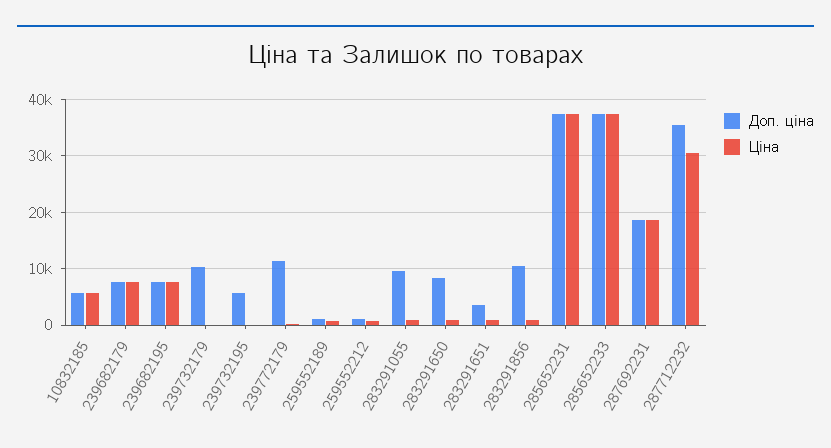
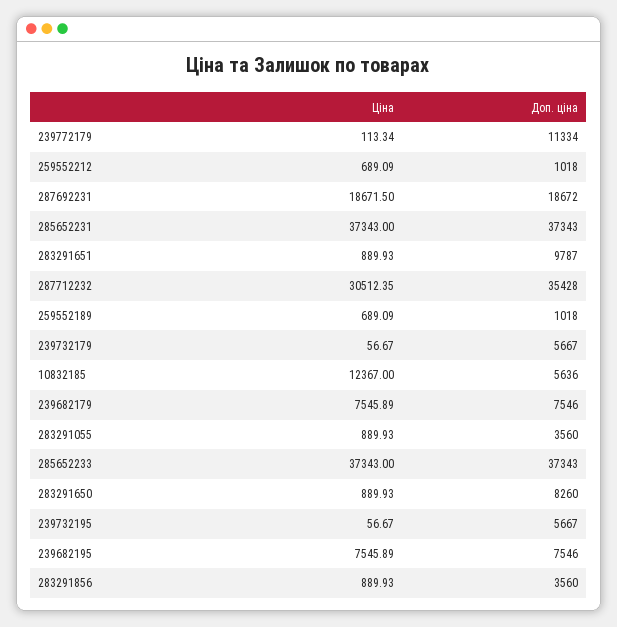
  {
    "Доп. ціна": {
      "10832185": 5636,
      "239682179": 7546,
      "239682195": 7546,
-     "239732179": 10000,
+     "239732179": 5667,
      "239732195": 5667,
      "239772179": 11334,
      "259552189": 1018,
      "259552212": 1018,
-     "283291055": 10000,
+     "283291055": 3560,
      "283291650": 8260,
-     "283291651": 4000,
+     "283291651": 9787,
-     "283291856": 10000,
+     "283291856": 3560,
      "285652231": 37343,
      "285652233": 37343,
      "287692231": 18672,
      "287712232": 35428
    },
    "Ціна": {
-     "10832185": 6000,
+     "10832185": 12367,
      "239682179": 7545.89,
      "239682195": 7545.89,
      "239732179": 56.67,
      "239732195": 56.67,
      "239772179": 113.34,
      "259552189": 689.09,
      "259552212": 689.09,
      "283291055": 889.93,
      "283291650": 889.93,
      "283291651": 889.93,
      "283291856": 889.93,
      "285652231": 37343,
      "285652233": 37343,
      "287692231": 18671.5,
      "287712232": 30512.35
    }
  }

